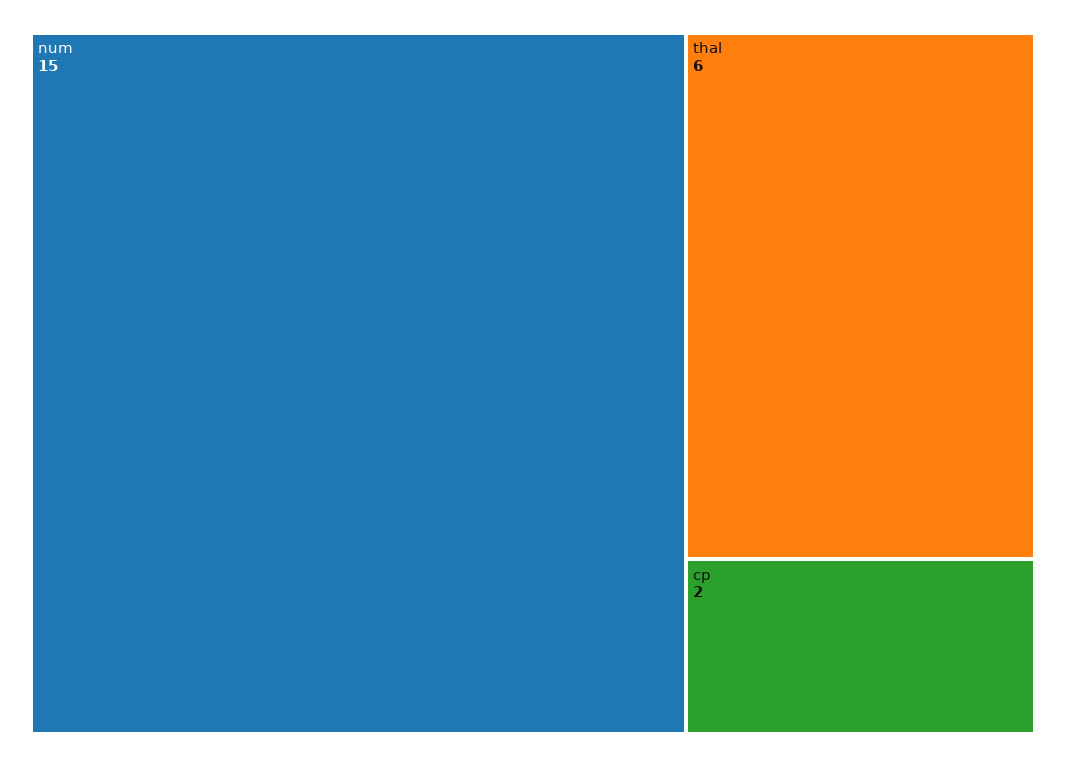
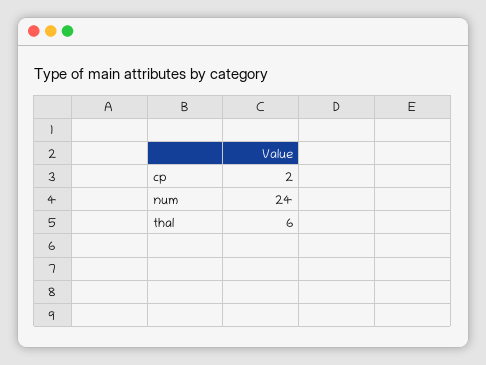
  {
-   "num": 15,
+   "num": 24,
    "thal": 6,
    "cp": 2
  }

